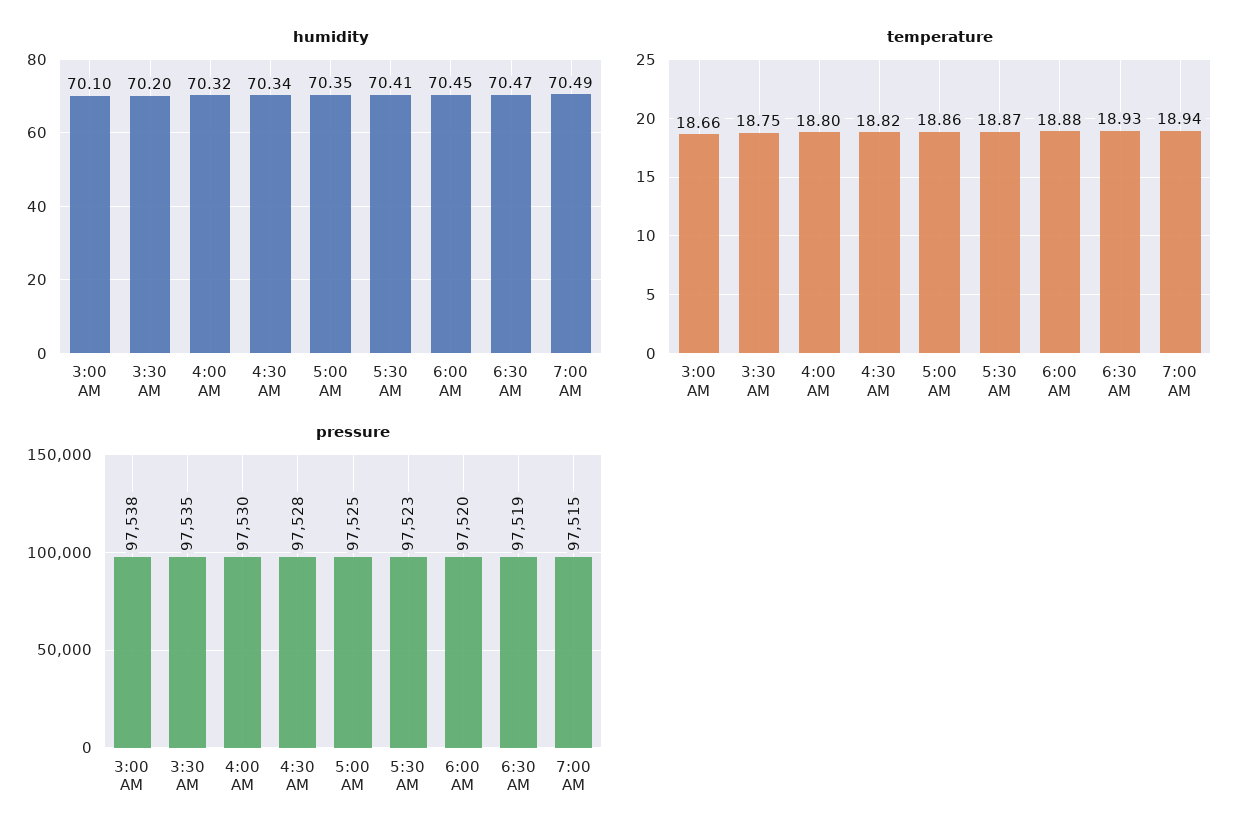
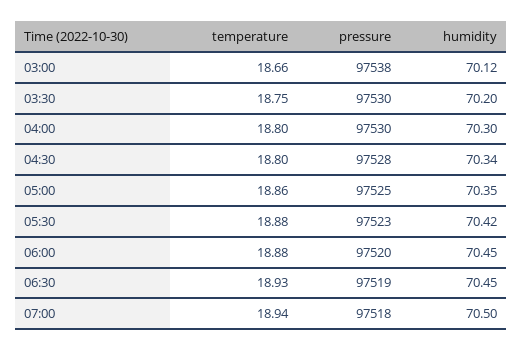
  {
    "humidity": {
-     "3:00 AM": 70.1,
+     "3:00 AM": 70.12,
      "3:30 AM": 70.2,
-     "4:00 AM": 70.32,
+     "4:00 AM": 70.3,
      "4:30 AM": 70.34,
      "5:00 AM": 70.35,
-     "5:30 AM": 70.41,
+     "5:30 AM": 70.42,
      "6:00 AM": 70.45,
-     "6:30 AM": 70.47,
+     "6:30 AM": 70.45,
-     "7:00 AM": 70.49
+     "7:00 AM": 70.5
    },
    "temperature": {
      "3:00 AM": 18.66,
      "3:30 AM": 18.75,
      "4:00 AM": 18.8,
-     "4:30 AM": 18.82,
+     "4:30 AM": 18.8,
      "5:00 AM": 18.86,
-     "5:30 AM": 18.87,
+     "5:30 AM": 18.88,
      "6:00 AM": 18.88,
      "6:30 AM": 18.93,
      "7:00 AM": 18.94
    },
    "pressure": {
      "3:00 AM": 97538,
-     "3:30 AM": 97535,
+     "3:30 AM": 97530,
      "4:00 AM": 97530,
      "4:30 AM": 97528,
      "5:00 AM": 97525,
      "5:30 AM": 97523,
      "6:00 AM": 97520,
      "6:30 AM": 97519,
-     "7:00 AM": 97515
+     "7:00 AM": 97518
    }
  }

